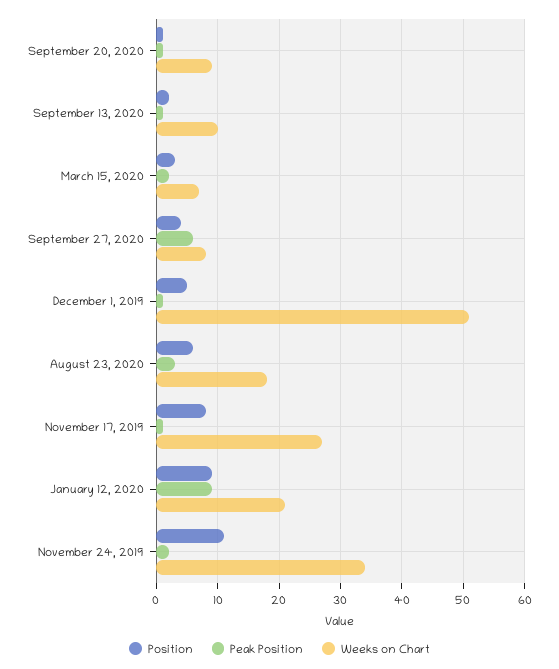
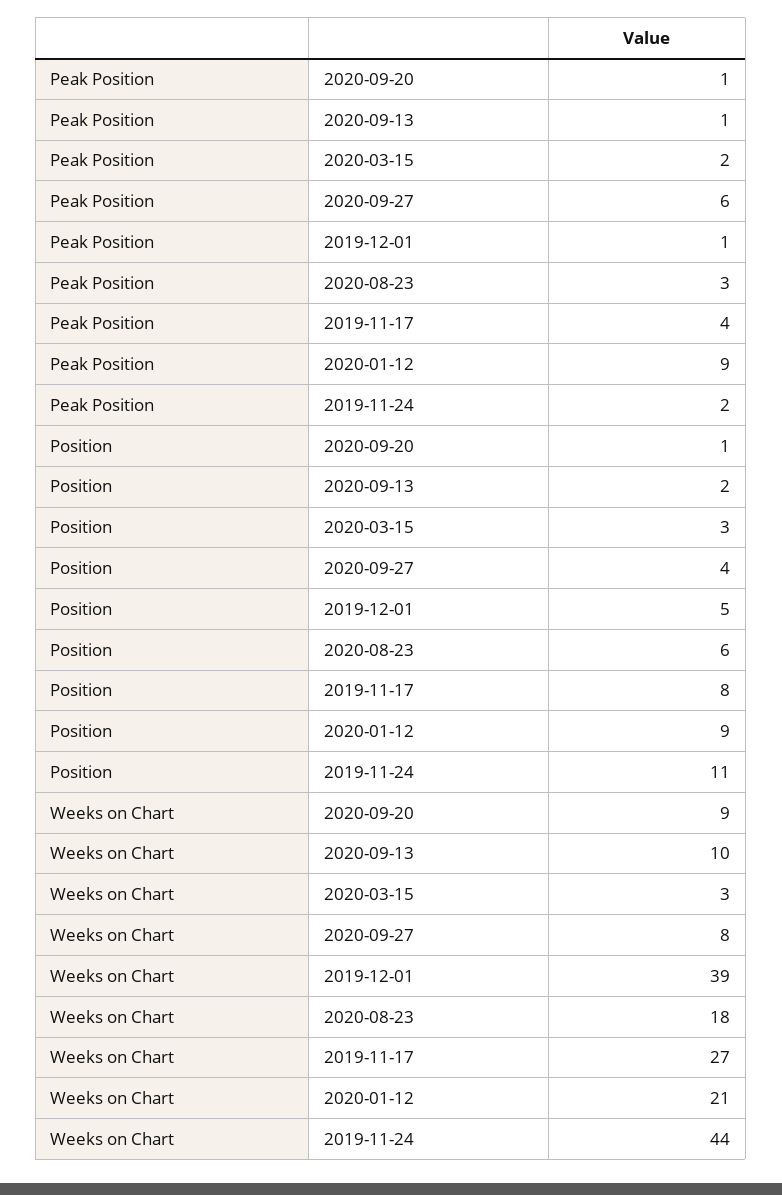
  {
    "Position": {
      "September 20, 2020": 1,
      "September 13, 2020": 2,
      "March 15, 2020": 3,
      "September 27, 2020": 4,
      "December 1, 2019": 5,
      "August 23, 2020": 6,
      "November 17, 2019": 8,
      "January 12, 2020": 9,
      "November 24, 2019": 11
    },
    "Peak Position": {
      "September 20, 2020": 1,
      "September 13, 2020": 1,
      "March 15, 2020": 2,
      "September 27, 2020": 6,
      "December 1, 2019": 1,
      "August 23, 2020": 3,
-     "November 17, 2019": 1,
+     "November 17, 2019": 4,
      "January 12, 2020": 9,
      "November 24, 2019": 2
    },
    "Weeks on Chart": {
      "September 20, 2020": 9,
      "September 13, 2020": 10,
-     "March 15, 2020": 7,
+     "March 15, 2020": 3,
      "September 27, 2020": 8,
-     "December 1, 2019": 51,
+     "December 1, 2019": 39,
      "August 23, 2020": 18,
      "November 17, 2019": 27,
      "January 12, 2020": 21,
-     "November 24, 2019": 34
+     "November 24, 2019": 44
    }
  }

